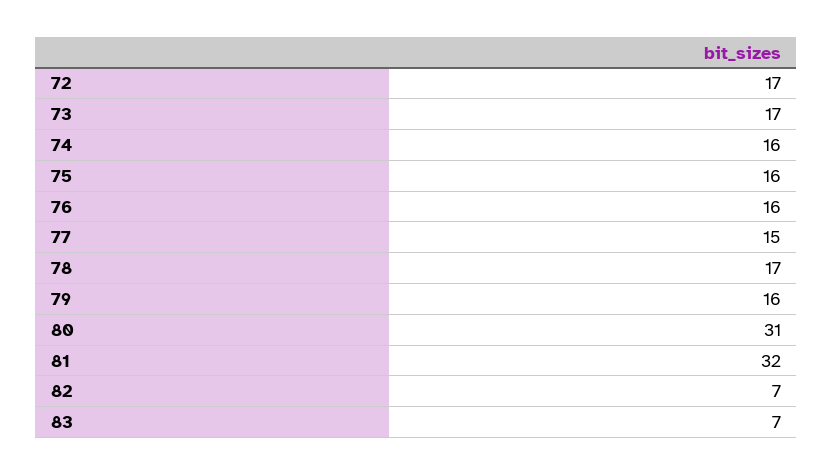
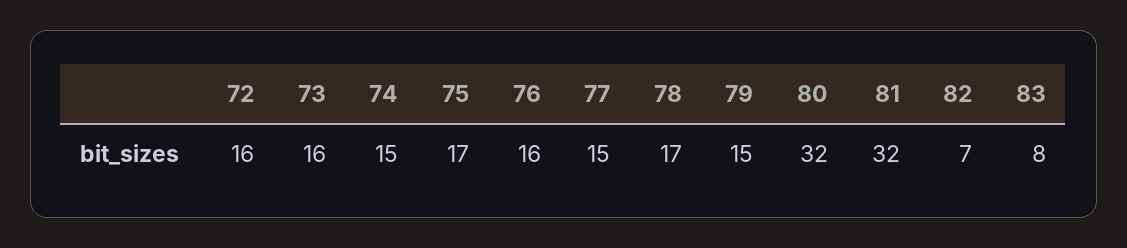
  {
-   "72": 17,
+   "72": 16,
-   "73": 17,
+   "73": 16,
-   "74": 16,
+   "74": 15,
-   "75": 16,
+   "75": 17,
    "76": 16,
    "77": 15,
    "78": 17,
-   "79": 16,
+   "79": 15,
-   "80": 31,
+   "80": 32,
    "81": 32,
    "82": 7,
-   "83": 7
+   "83": 8
  }

